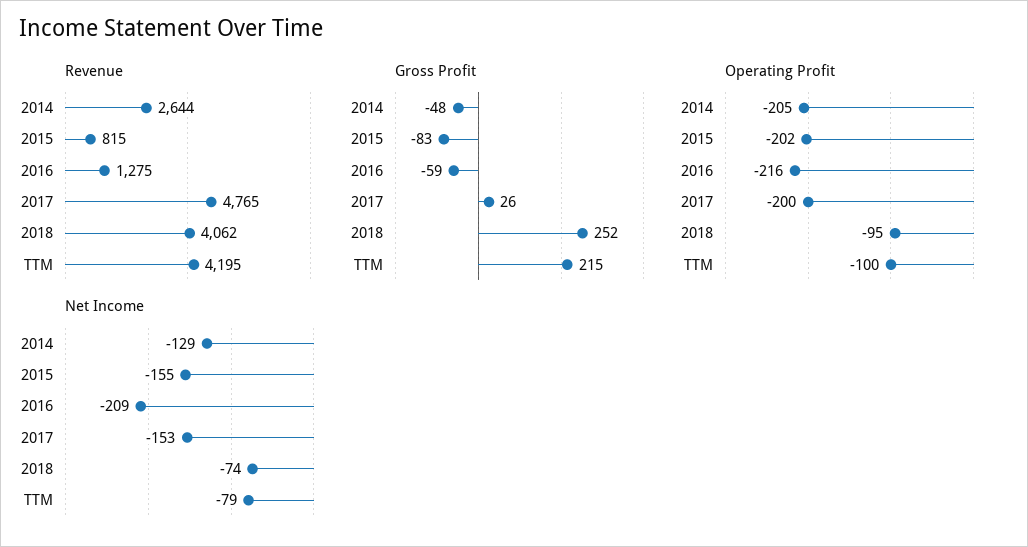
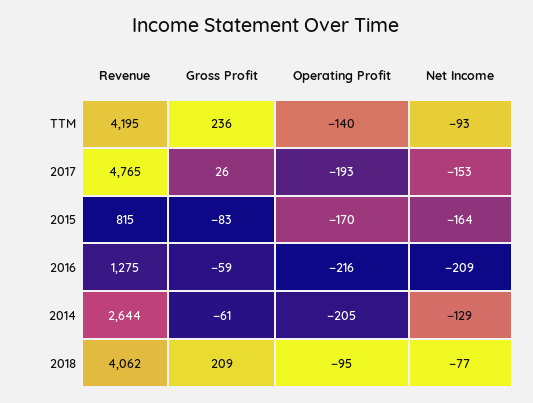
  {
    "Revenue": {
      "2014": 2644,
      "2015": 815,
      "2016": 1275,
      "2017": 4765,
      "2018": 4062,
      "TTM": 4195
    },
    "Gross Profit": {
-     "2014": -48,
+     "2014": -61,
      "2015": -83,
      "2016": -59,
      "2017": 26,
-     "2018": 252,
+     "2018": 209,
-     "TTM": 215
+     "TTM": 236
    },
    "Operating Profit": {
      "2014": -205,
-     "2015": -202,
+     "2015": -170,
      "2016": -216,
-     "2017": -200,
+     "2017": -193,
      "2018": -95,
-     "TTM": -100
+     "TTM": -140
    },
    "Net Income": {
      "2014": -129,
-     "2015": -155,
+     "2015": -164,
      "2016": -209,
      "2017": -153,
-     "2018": -74,
+     "2018": -77,
-     "TTM": -79
+     "TTM": -93
    }
  }

